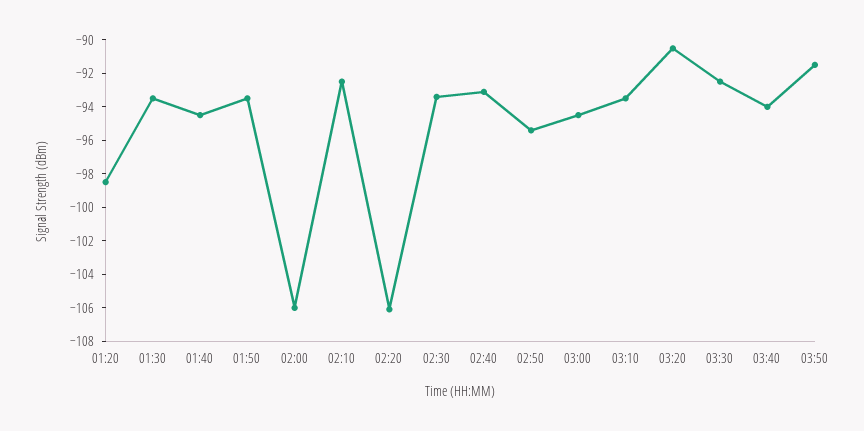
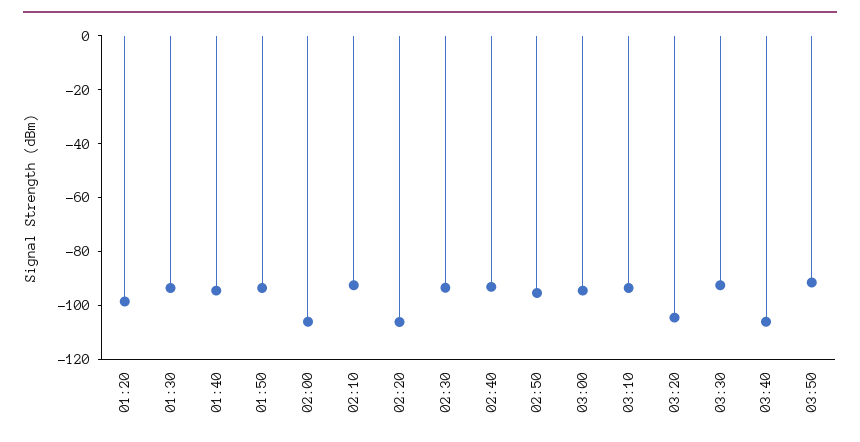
  {
    "01:20": -98.5,
    "01:30": -93.5,
    "01:40": -94.5,
    "01:50": -93.5,
    "02:00": -106,
    "02:10": -92.5,
    "02:20": -106,
    "02:30": -93.5,
    "02:40": -93,
    "02:50": -95.5,
    "03:00": -94.5,
    "03:10": -93.5,
-   "03:20": -90.5,
+   "03:20": -105,
    "03:30": -92.5,
-   "03:40": -94,
+   "03:40": -105,
    "03:50": -91.5
  }

